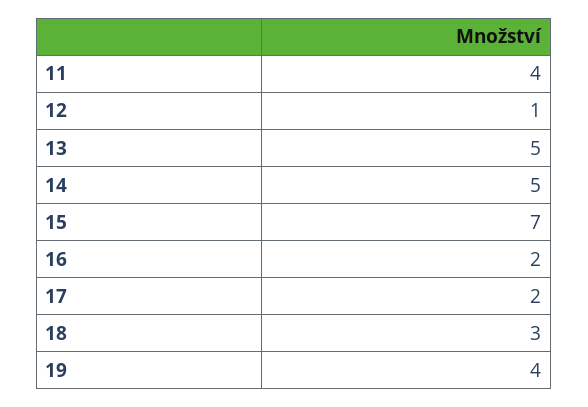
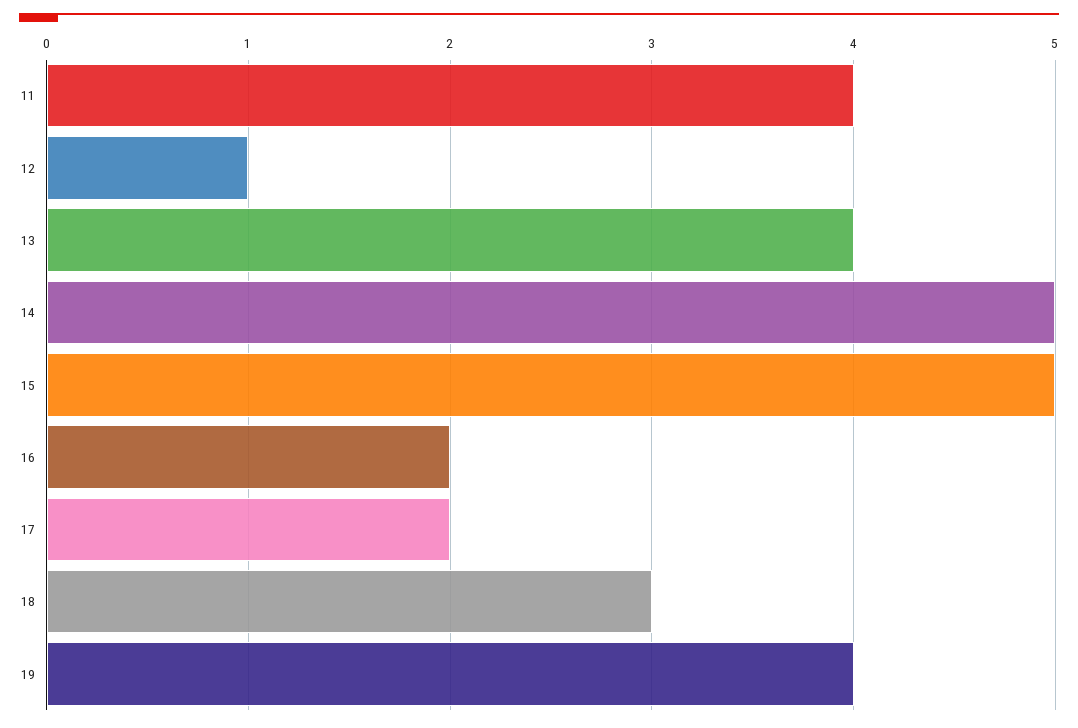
  {
    "11": 4,
    "12": 1,
-   "13": 5,
+   "13": 4,
    "14": 5,
-   "15": 7,
+   "15": 5,
    "16": 2,
    "17": 2,
    "18": 3,
    "19": 4
  }

